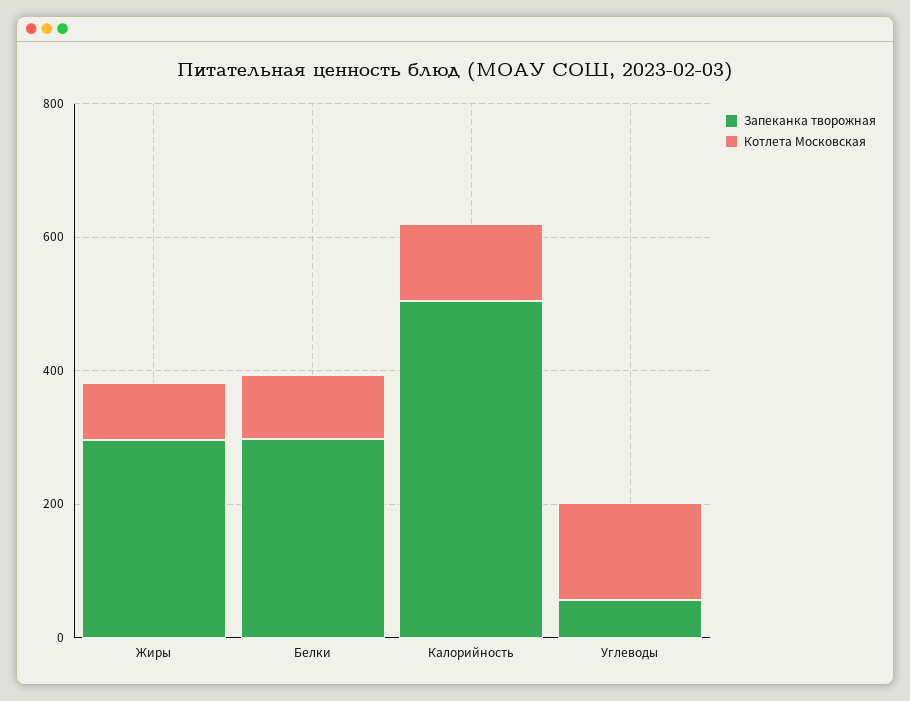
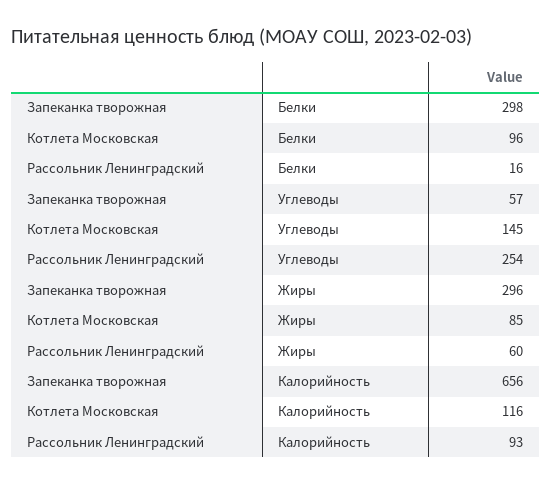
  {
    "Запеканка творожная": {
      "Жиры": 296,
      "Белки": 298,
-     "Калорийность": 500,
+     "Калорийность": 656,
      "Углеводы": 57
    },
    "Котлета Московская": {
      "Жиры": 85,
      "Белки": 96,
      "Калорийность": 116,
      "Углеводы": 145
-   }
+   },
+   "Рассольник Ленинградский": {
+     "Белки": 16,
+     "Углеводы": 254,
+     "Жиры": 60,
+     "Калорийность": 93
+   }
  }

